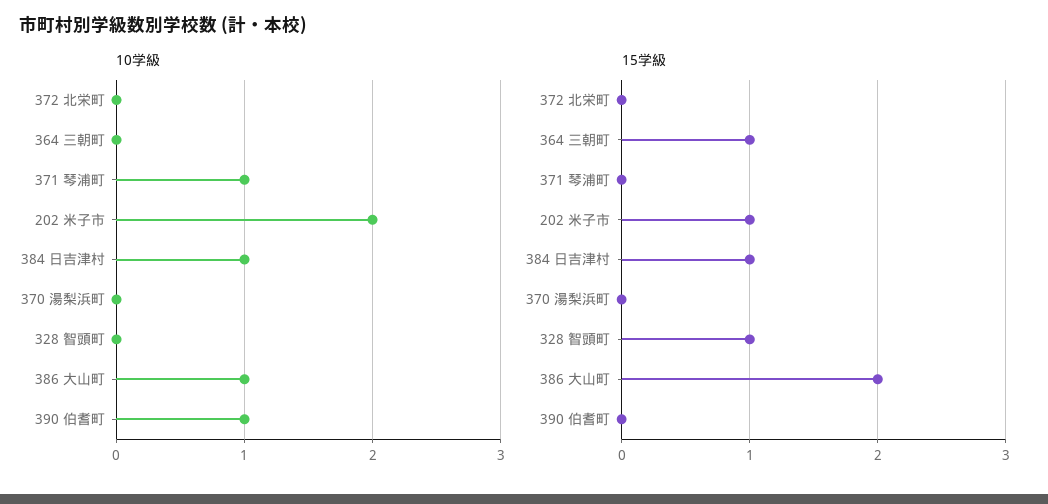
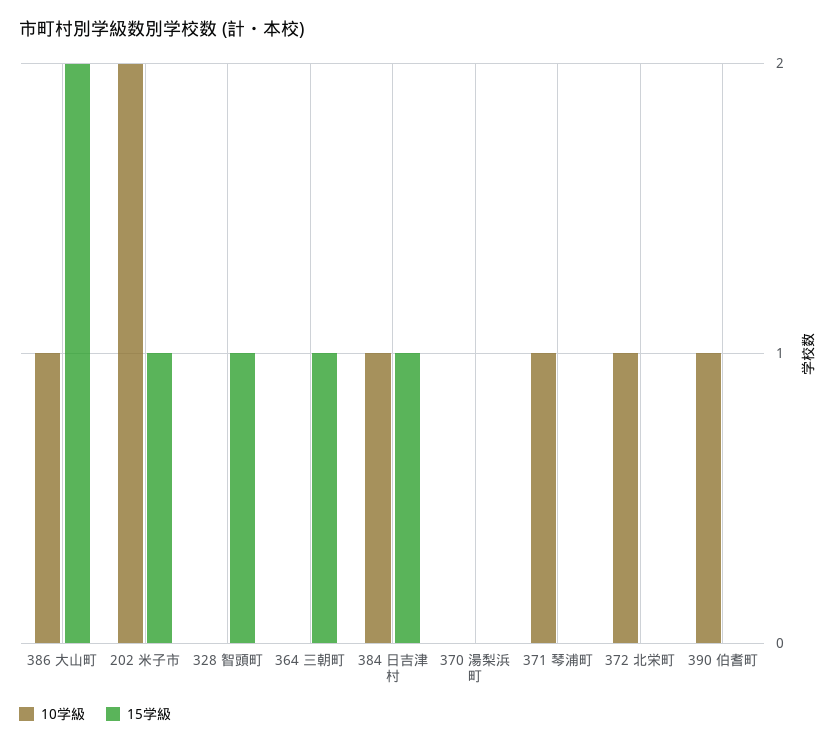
  {
    "10学級": {
-     "372 北栄町": 0,
+     "372 北栄町": 1,
      "364 三朝町": 0,
      "371 琴浦町": 1,
      "202 米子市": 2,
      "384 日吉津村": 1,
      "370 湯梨浜町": 0,
      "328 智頭町": 0,
      "386 大山町": 1,
      "390 伯耆町": 1
    },
    "15学級": {
      "372 北栄町": 0,
      "364 三朝町": 1,
      "371 琴浦町": 0,
      "202 米子市": 1,
      "384 日吉津村": 1,
      "370 湯梨浜町": 0,
      "328 智頭町": 1,
      "386 大山町": 2,
      "390 伯耆町": 0
    }
  }

